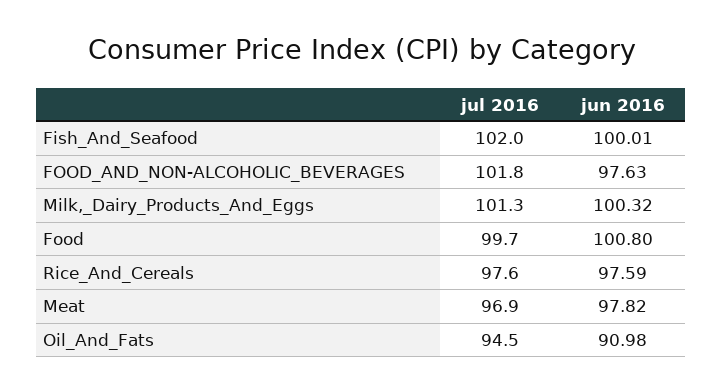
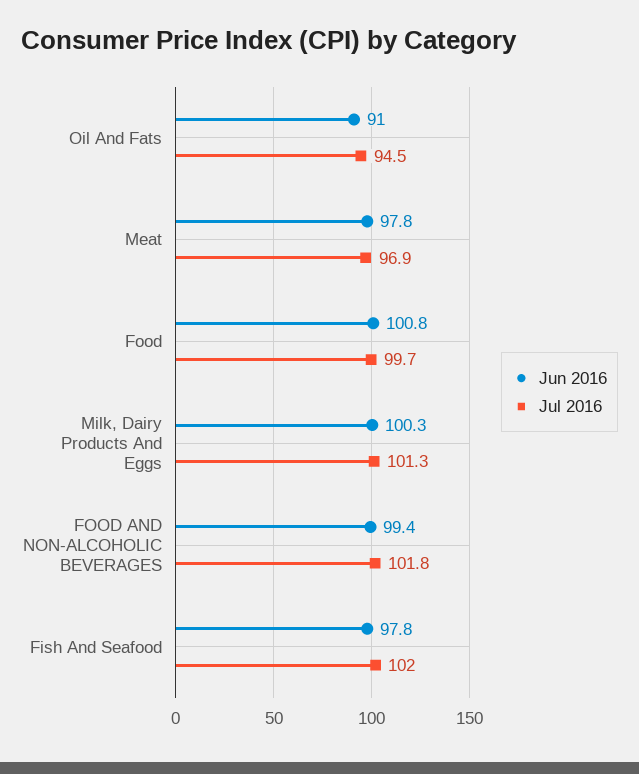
  {
    "jul 2016": {
      "Fish_And_Seafood": 102,
      "FOOD_AND_NON-ALCOHOLIC_BEVERAGES": 101.8,
      "Milk,_Dairy_Products_And_Eggs": 101.3,
      "Food": 99.7,
-     "Rice_And_Cereals": 97.6,
      "Meat": 96.9,
      "Oil_And_Fats": 94.5
    },
    "jun 2016": {
-     "Fish_And_Seafood": 100.01,
+     "Fish_And_Seafood": 97.8,
-     "FOOD_AND_NON-ALCOHOLIC_BEVERAGES": 97.63,
+     "FOOD_AND_NON-ALCOHOLIC_BEVERAGES": 99.4,
      "Milk,_Dairy_Products_And_Eggs": 100.32,
      "Food": 100.8,
-     "Rice_And_Cereals": 97.59,
      "Meat": 97.82,
      "Oil_And_Fats": 90.98
    }
  }

